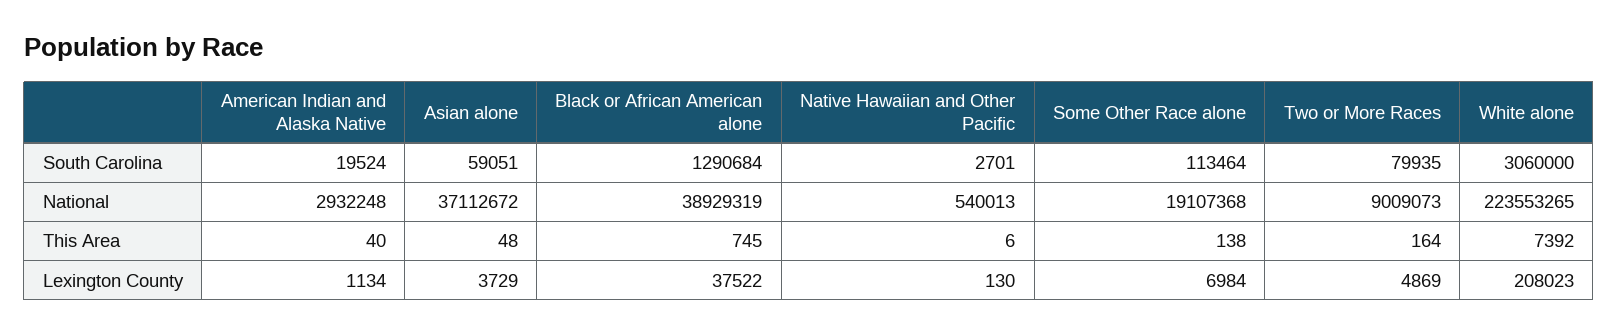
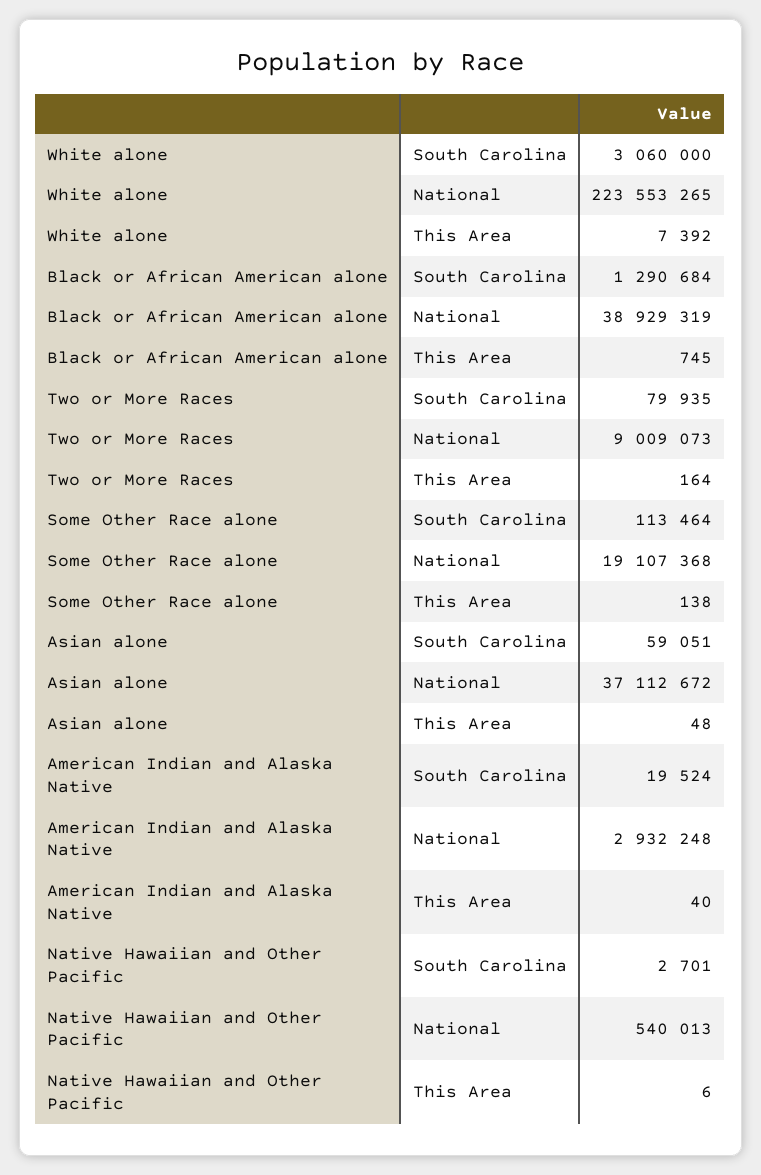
  {
    "American Indian and Alaska Native": {
      "South Carolina": 19524,
      "National": 2932248,
-     "This Area": 40,
+     "This Area": 40
-     "Lexington County": 1134
    },
    "Asian alone": {
      "South Carolina": 59051,
      "National": 37112672,
-     "This Area": 48,
+     "This Area": 48
-     "Lexington County": 3729
    },
    "Black or African American alone": {
      "South Carolina": 1290684,
      "National": 38929319,
-     "This Area": 745,
+     "This Area": 745
-     "Lexington County": 37522
    },
    "Native Hawaiian and Other Pacific": {
      "South Carolina": 2701,
      "National": 540013,
-     "This Area": 6,
+     "This Area": 6
-     "Lexington County": 130
    },
    "Some Other Race alone": {
      "South Carolina": 113464,
      "National": 19107368,
-     "This Area": 138,
+     "This Area": 138
-     "Lexington County": 6984
    },
    "Two or More Races": {
      "South Carolina": 79935,
      "National": 9009073,
-     "This Area": 164,
+     "This Area": 164
-     "Lexington County": 4869
    },
    "White alone": {
      "South Carolina": 3060000,
      "National": 223553265,
-     "This Area": 7392,
+     "This Area": 7392
-     "Lexington County": 208023
    }
  }

